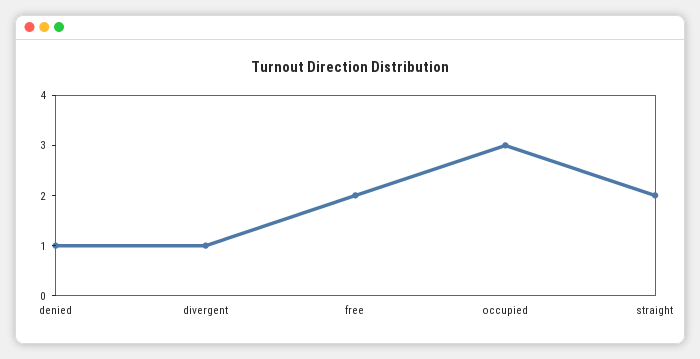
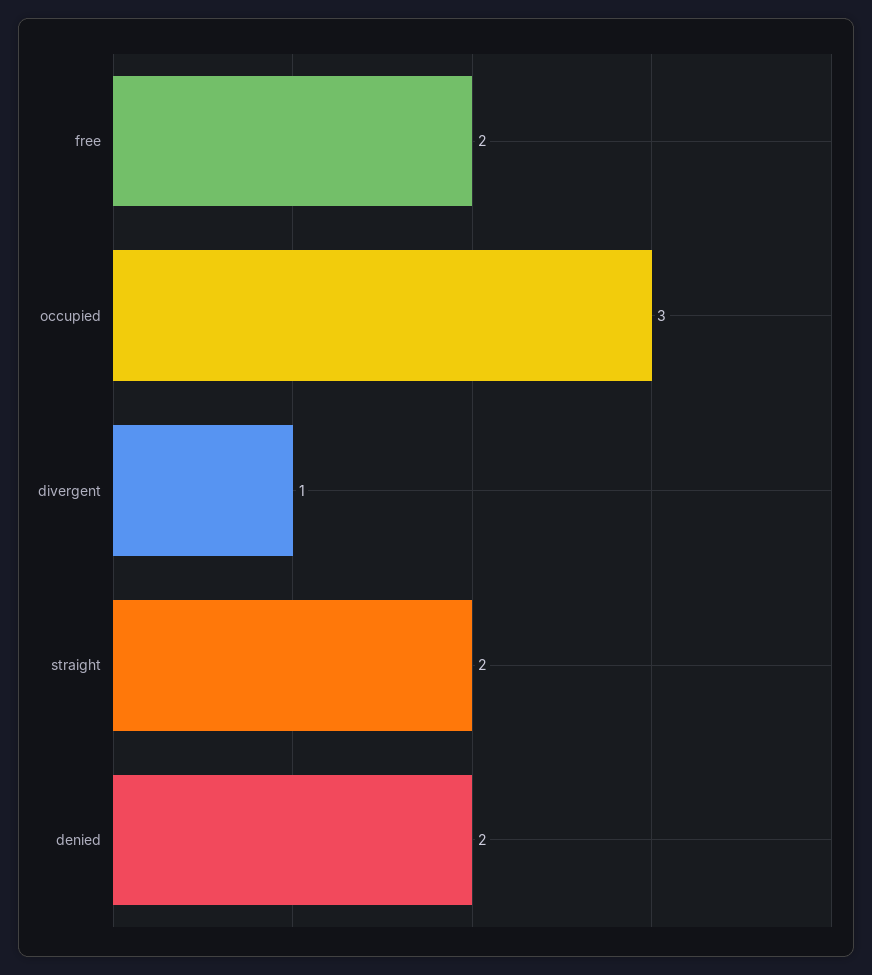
  {
-   "denied": 1,
+   "denied": 2,
    "divergent": 1,
    "free": 2,
    "occupied": 3,
    "straight": 2
  }

